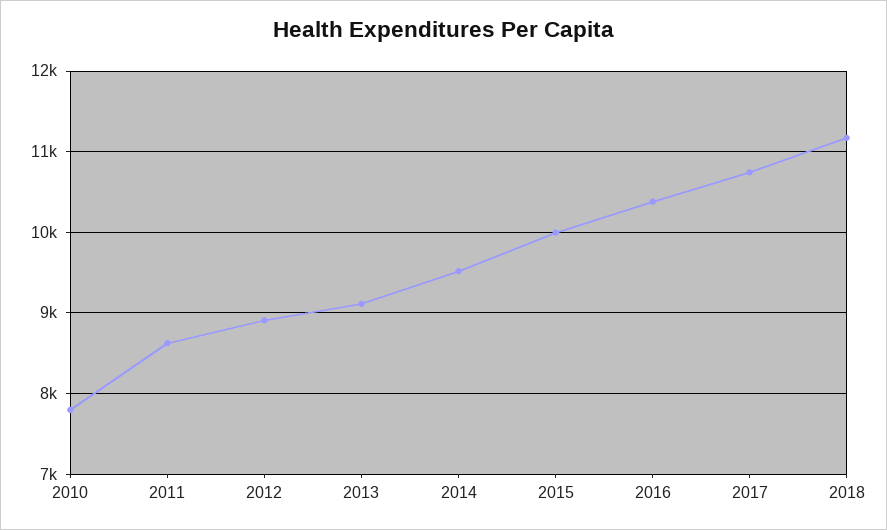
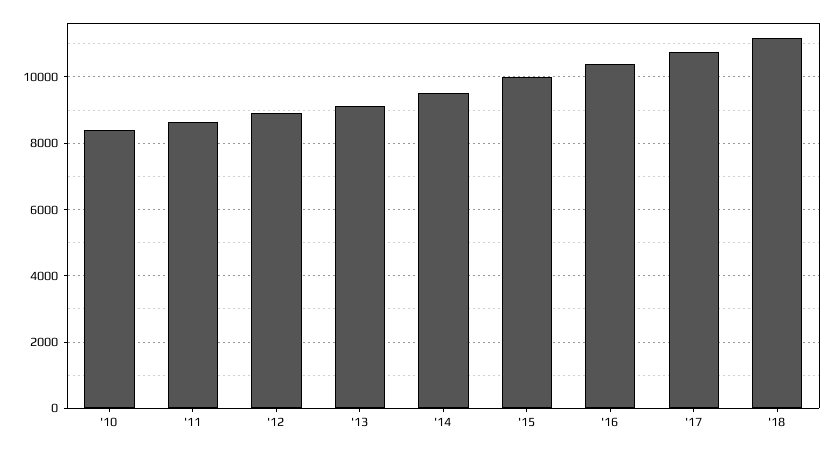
  {
-   "2010": 7800,
+   "2010": 8400,
    "2011": 8600,
    "2012": 8900,
    "2013": 9100,
    "2014": 9500,
    "2015": 10000,
    "2016": 10400,
    "2017": 10700,
    "2018": 11200
  }

